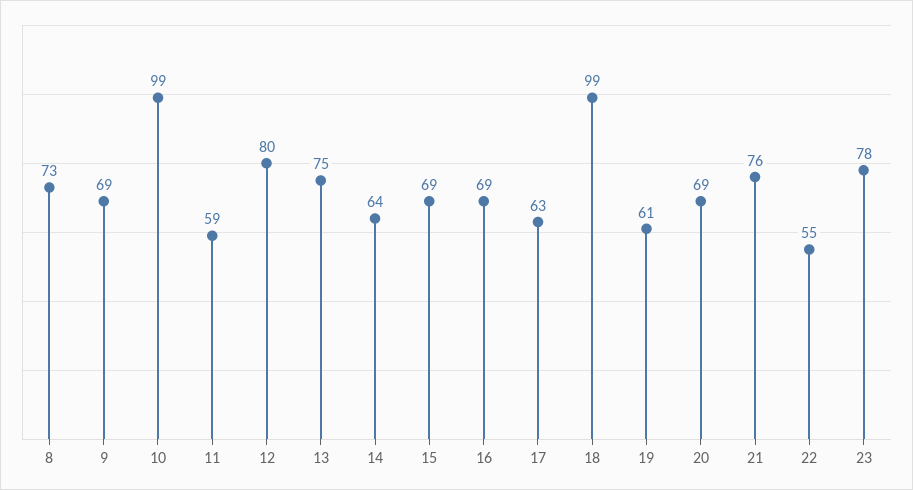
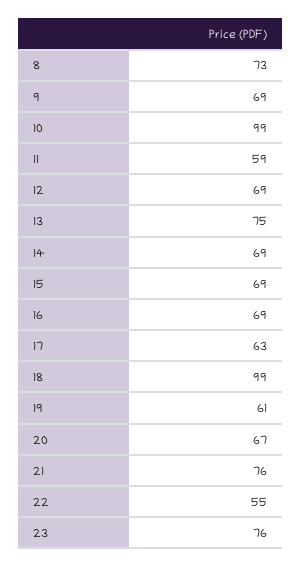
  {
    "8": 73,
    "9": 69,
    "10": 99,
    "11": 59,
-   "12": 80,
+   "12": 69,
    "13": 75,
-   "14": 64,
+   "14": 69,
    "15": 69,
    "16": 69,
    "17": 63,
    "18": 99,
    "19": 61,
-   "20": 69,
+   "20": 67,
    "21": 76,
    "22": 55,
-   "23": 78
+   "23": 76
  }

